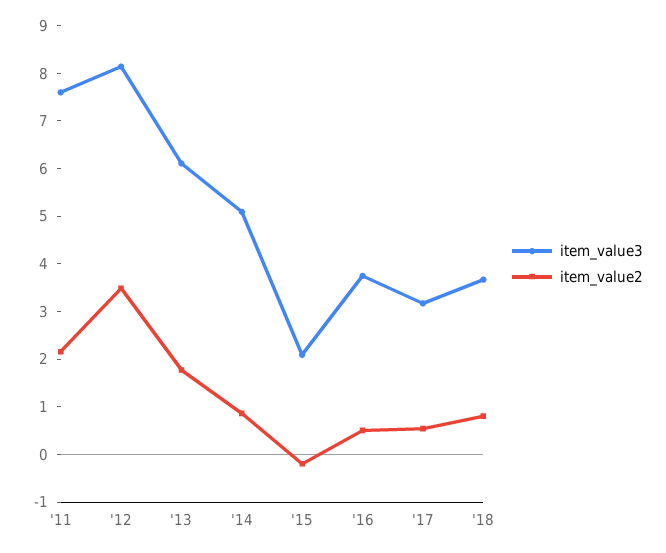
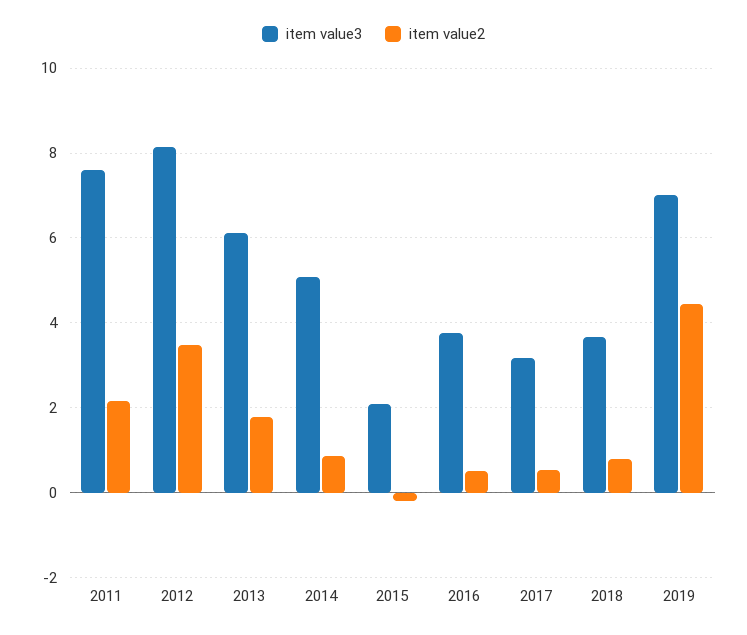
  {
    "item_value3": {
      "'11": 7.6,
      "'12": 8.2,
      "'13": 6.2,
      "'14": 5,
      "'15": 2,
      "'16": 3.8,
      "'17": 3.2,
-     "'18": 3.6
+     "'18": 3.6,
+     "2019": 7
    },
    "item_value2": {
      "'11": 2.2,
      "'12": 3.4,
      "'13": 1.8,
      "'14": 0.8,
      "'15": -0.2,
      "'16": 0.6,
      "'17": 0.6,
-     "'18": 0.8
+     "'18": 0.8,
+     "2019": 4.4
    }
  }

